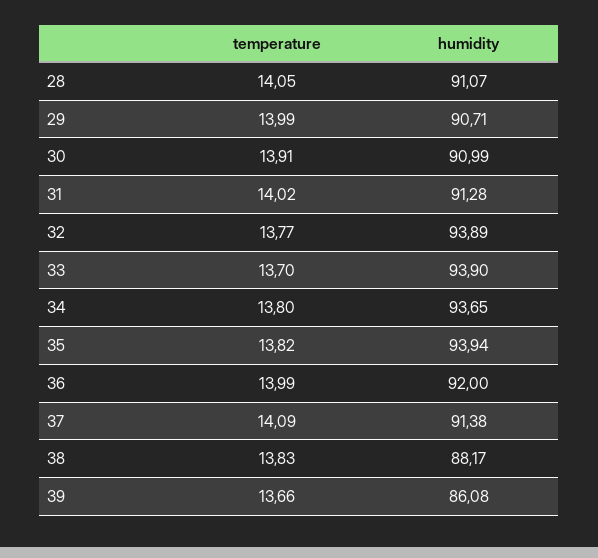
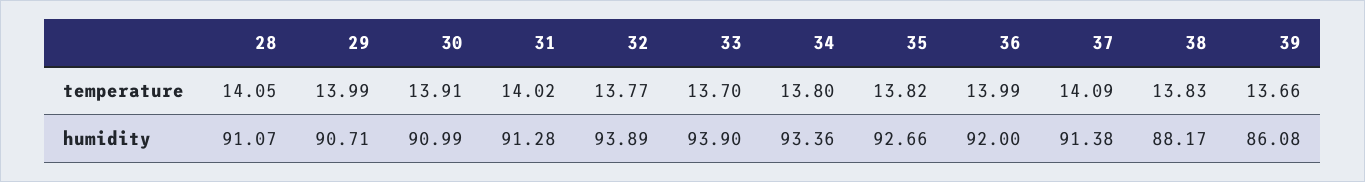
  {
    "temperature": {
      "28": 14.05,
      "29": 13.99,
      "30": 13.91,
      "31": 14.02,
      "32": 13.77,
      "33": 13.7,
      "34": 13.8,
      "35": 13.82,
      "36": 13.99,
      "37": 14.09,
      "38": 13.83,
      "39": 13.66
    },
    "humidity": {
      "28": 91.07,
      "29": 90.71,
      "30": 90.99,
      "31": 91.28,
      "32": 93.89,
      "33": 93.9,
-     "34": 93.65,
+     "34": 93.36,
-     "35": 93.94,
+     "35": 92.66,
      "36": 92,
      "37": 91.38,
      "38": 88.17,
      "39": 86.08
    }
  }

